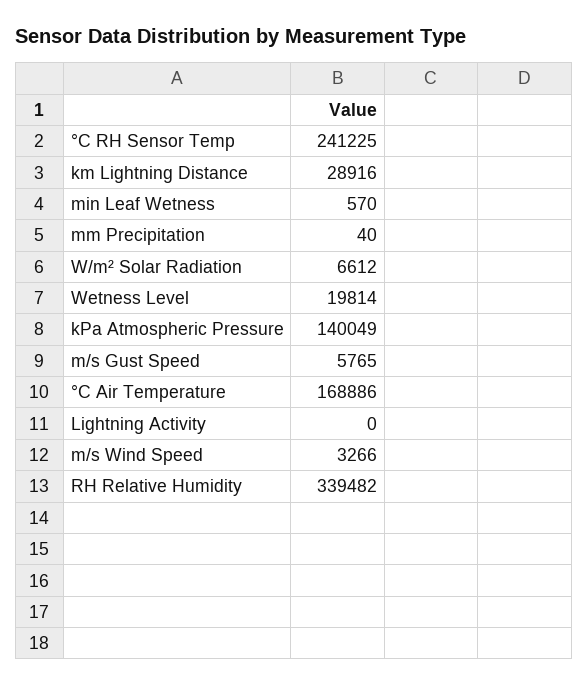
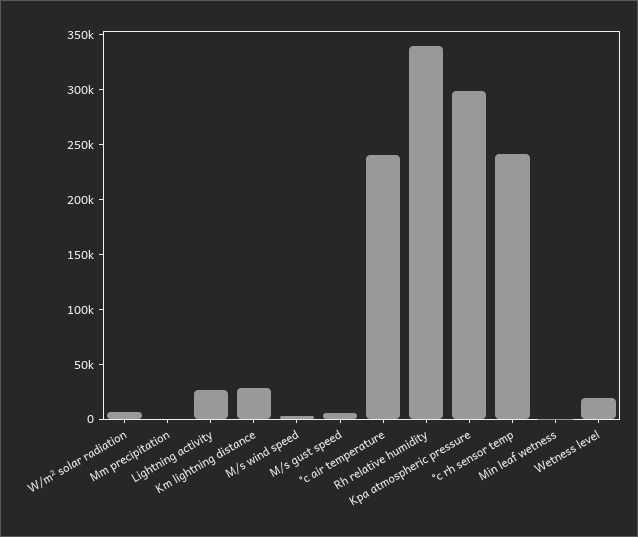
  {
    "°C RH Sensor Temp": 241225,
    "km Lightning Distance": 28916,
    "min Leaf Wetness": 570,
    "mm Precipitation": 40,
    "W/m² Solar Radiation": 6612,
    "Wetness Level": 19814,
-   "kPa Atmospheric Pressure": 140049,
+   "kPa Atmospheric Pressure": 300000,
    "m/s Gust Speed": 5765,
-   "°C Air Temperature": 168886,
+   "°C Air Temperature": 240000,
-   "Lightning Activity": 0,
+   "Lightning Activity": 30000,
    "m/s Wind Speed": 3266,
    "RH Relative Humidity": 339482
  }

